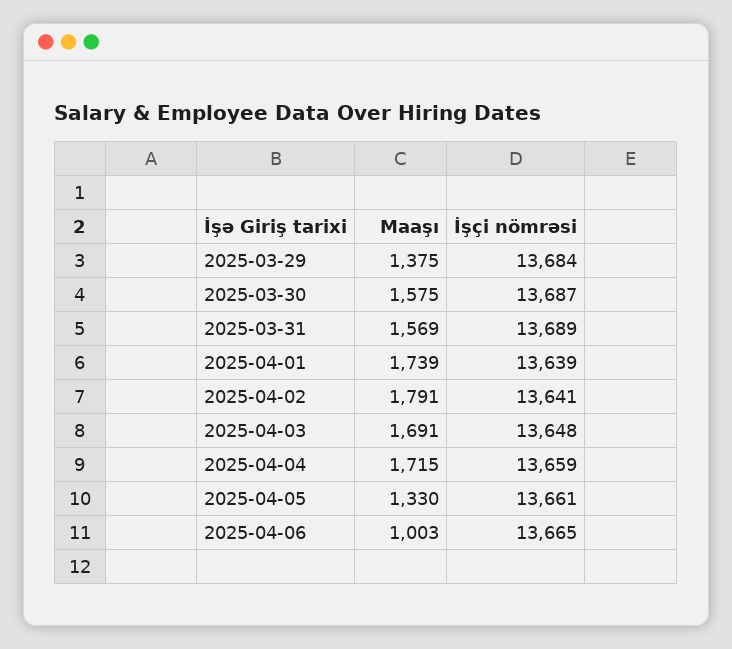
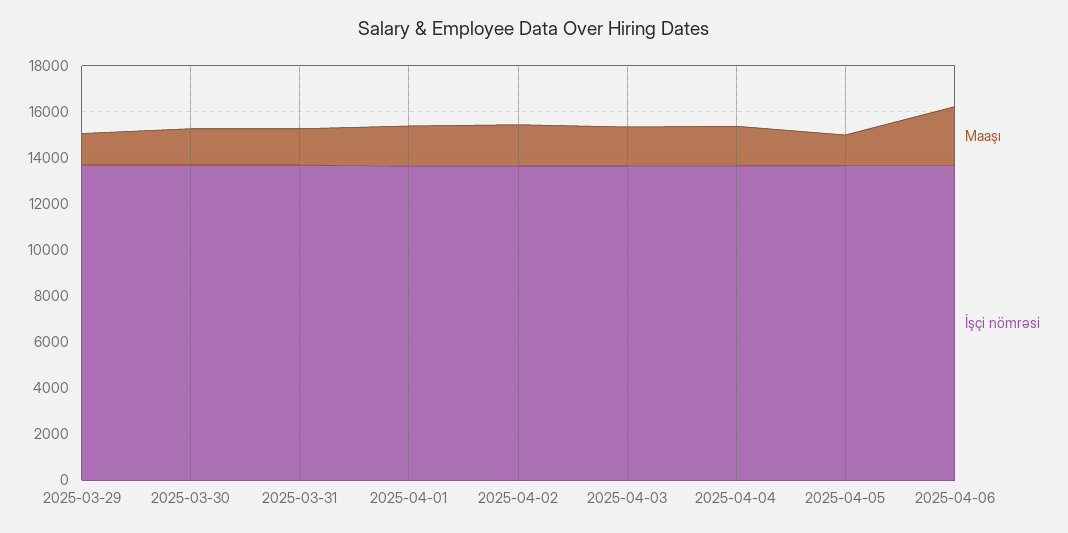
  {
    "Maaşı": {
      "2025-03-29": 1375,
      "2025-03-30": 1575,
      "2025-03-31": 1569,
      "2025-04-01": 1739,
      "2025-04-02": 1791,
      "2025-04-03": 1691,
      "2025-04-04": 1715,
      "2025-04-05": 1330,
-     "2025-04-06": 1003
+     "2025-04-06": 2500
    },
    "İşçi nömrəsi": {
      "2025-03-29": 13684,
      "2025-03-30": 13687,
      "2025-03-31": 13689,
      "2025-04-01": 13639,
      "2025-04-02": 13641,
      "2025-04-03": 13648,
      "2025-04-04": 13659,
      "2025-04-05": 13661,
      "2025-04-06": 13665
    }
  }

